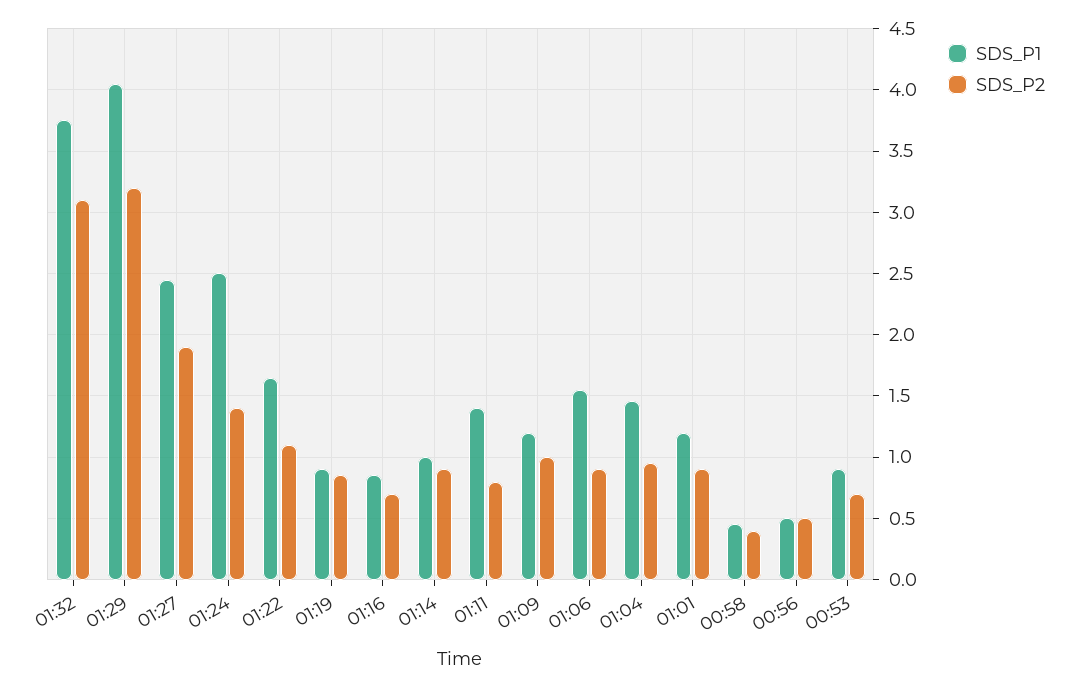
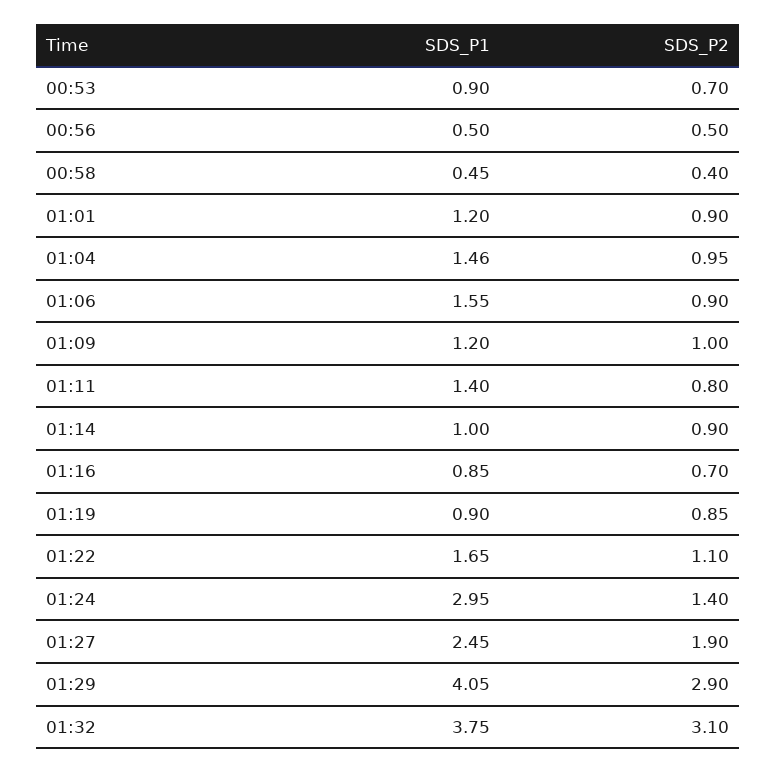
  {
    "SDS_P1": {
      "01:32": 3.75,
      "01:29": 4.05,
      "01:27": 2.45,
-     "01:24": 2.5,
+     "01:24": 2.95,
      "01:22": 1.65,
      "01:19": 0.9,
      "01:16": 0.85,
      "01:14": 1,
      "01:11": 1.4,
      "01:09": 1.2,
      "01:06": 1.55,
      "01:04": 1.46,
      "01:01": 1.2,
      "00:58": 0.45,
      "00:56": 0.5,
      "00:53": 0.9
    },
    "SDS_P2": {
      "01:32": 3.1,
-     "01:29": 3.2,
+     "01:29": 2.9,
      "01:27": 1.9,
      "01:24": 1.4,
      "01:22": 1.1,
      "01:19": 0.85,
      "01:16": 0.7,
      "01:14": 0.9,
      "01:11": 0.8,
      "01:09": 1,
      "01:06": 0.9,
      "01:04": 0.95,
      "01:01": 0.9,
      "00:58": 0.4,
      "00:56": 0.5,
      "00:53": 0.7
    }
  }

